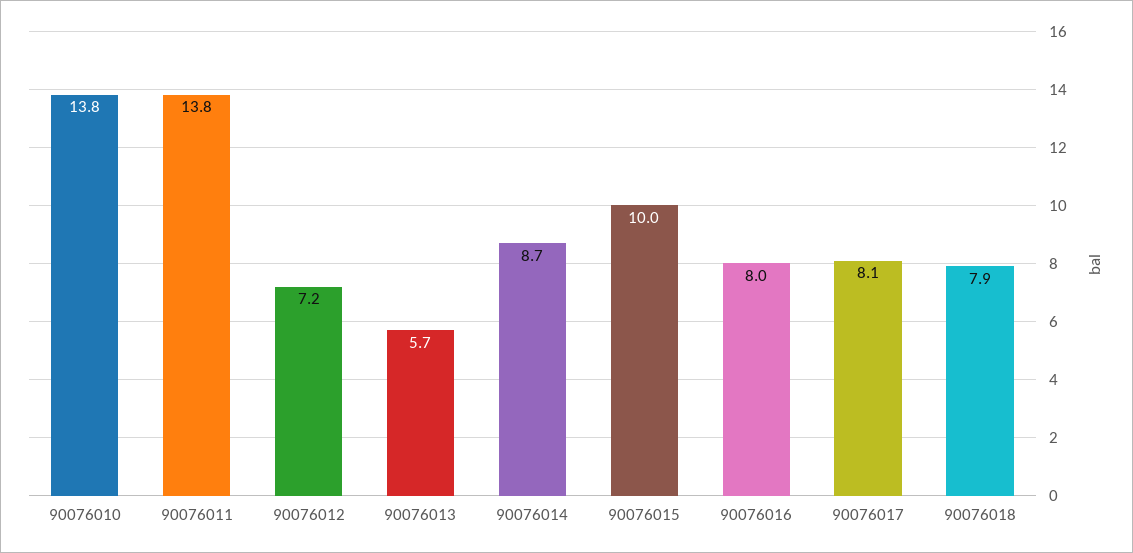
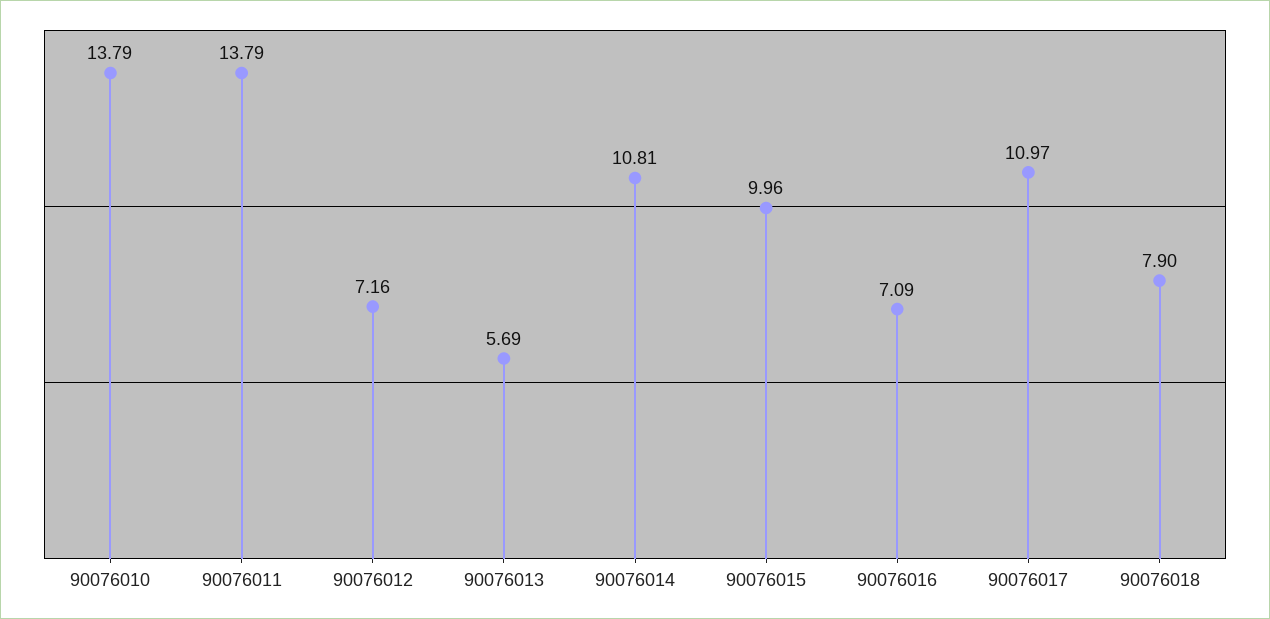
  {
    "90076010": 13.79,
    "90076011": 13.79,
    "90076012": 7.16,
    "90076013": 5.69,
-   "90076014": 8.7,
+   "90076014": 10.81,
    "90076015": 9.96,
-   "90076016": 8,
+   "90076016": 7.09,
-   "90076017": 8.1,
+   "90076017": 10.97,
    "90076018": 7.9
  }

